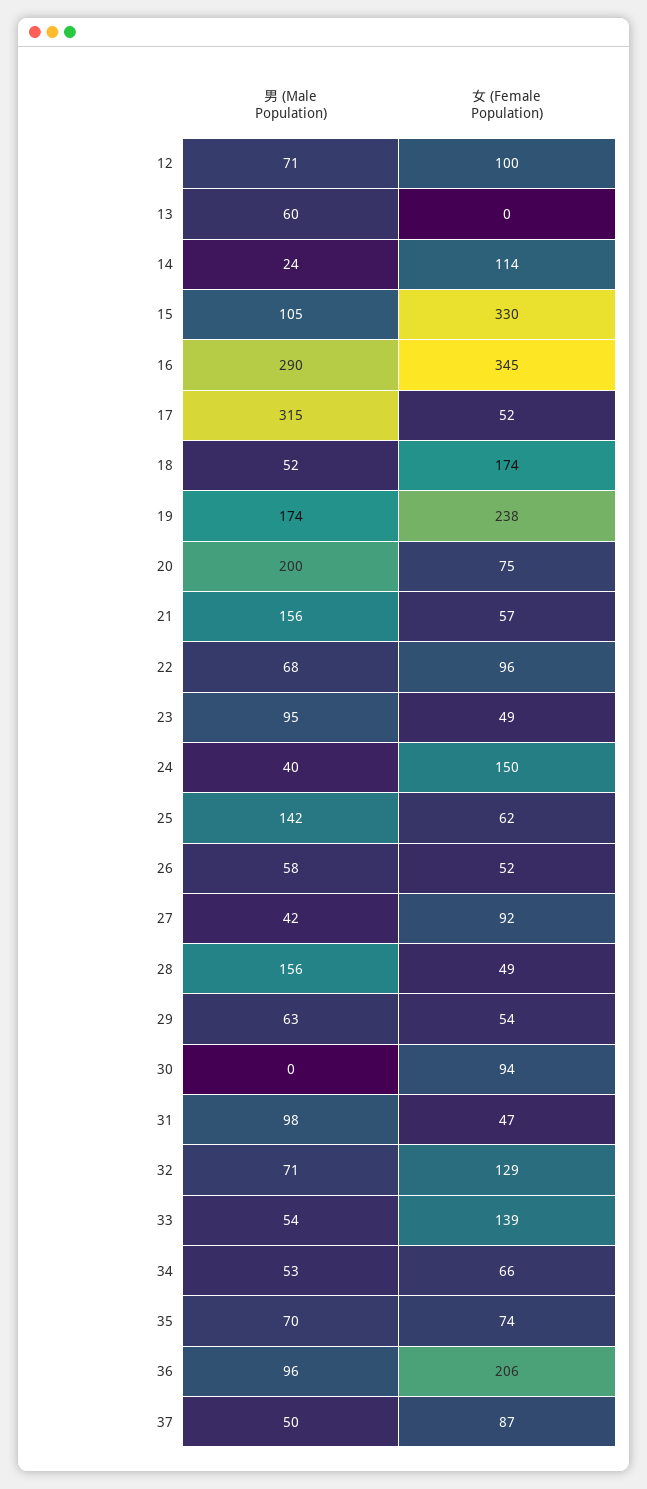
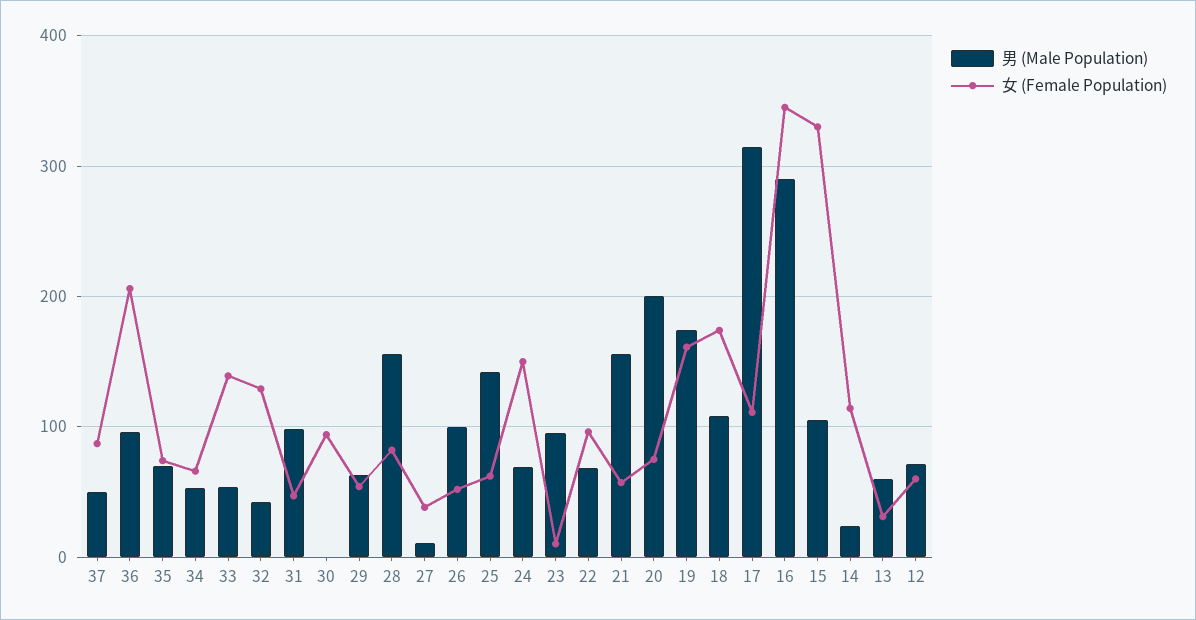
  {
    "男 (Male Population)": {
      "12": 71,
      "13": 60,
      "14": 24,
      "15": 105,
      "16": 290,
      "17": 315,
-     "18": 52,
+     "18": 110,
      "19": 174,
      "20": 200,
      "21": 156,
      "22": 68,
      "23": 95,
-     "24": 40,
+     "24": 70,
      "25": 142,
-     "26": 58,
+     "26": 100,
-     "27": 42,
+     "27": 10,
      "28": 156,
      "29": 63,
      "30": 0,
      "31": 98,
-     "32": 71,
+     "32": 40,
      "33": 54,
      "34": 53,
      "35": 70,
      "36": 96,
      "37": 50
    },
    "女 (Female Population)": {
-     "12": 100,
+     "12": 60,
-     "13": 0,
+     "13": 30,
      "14": 114,
      "15": 330,
      "16": 345,
-     "17": 52,
+     "17": 110,
      "18": 174,
-     "19": 238,
+     "19": 160,
      "20": 75,
      "21": 57,
      "22": 96,
-     "23": 49,
+     "23": 10,
      "24": 150,
      "25": 62,
      "26": 52,
-     "27": 92,
+     "27": 40,
-     "28": 49,
+     "28": 80,
      "29": 54,
      "30": 94,
      "31": 47,
      "32": 129,
      "33": 139,
      "34": 66,
      "35": 74,
      "36": 206,
      "37": 87
    }
  }

